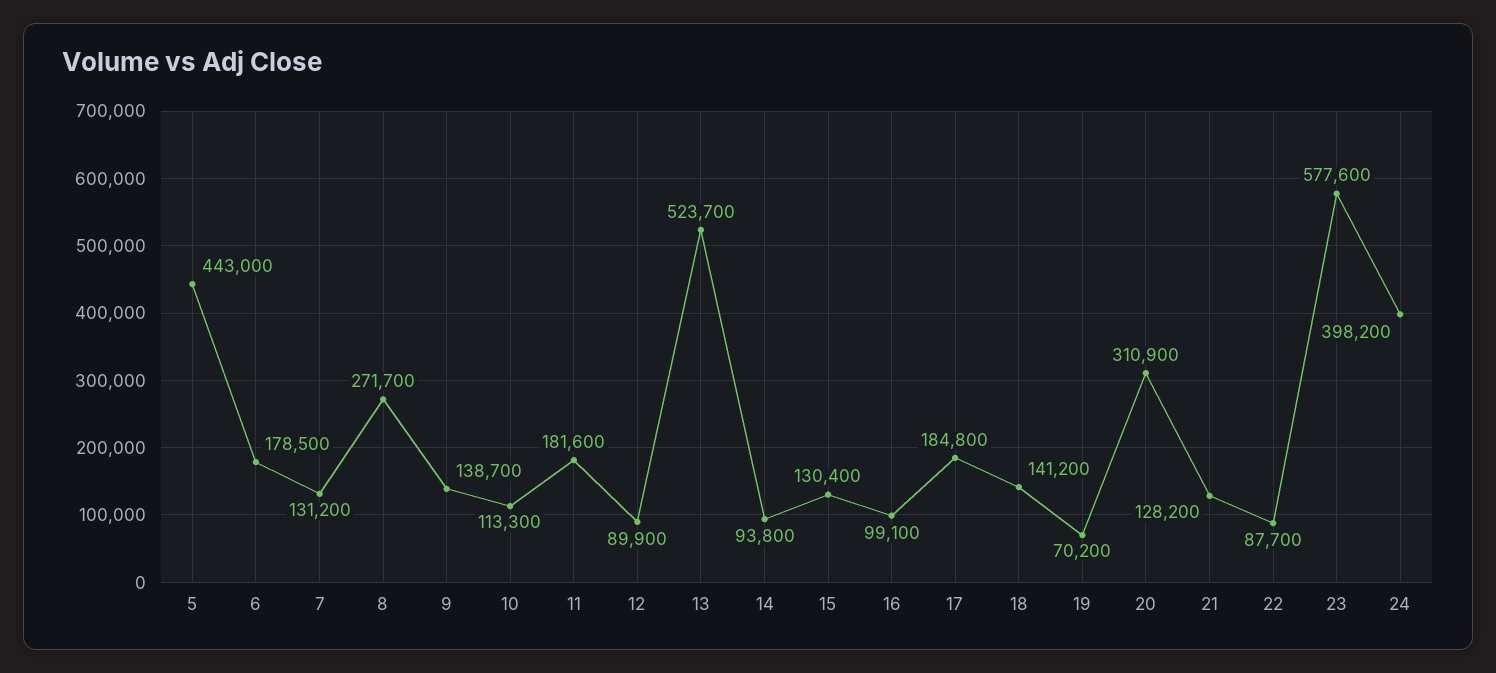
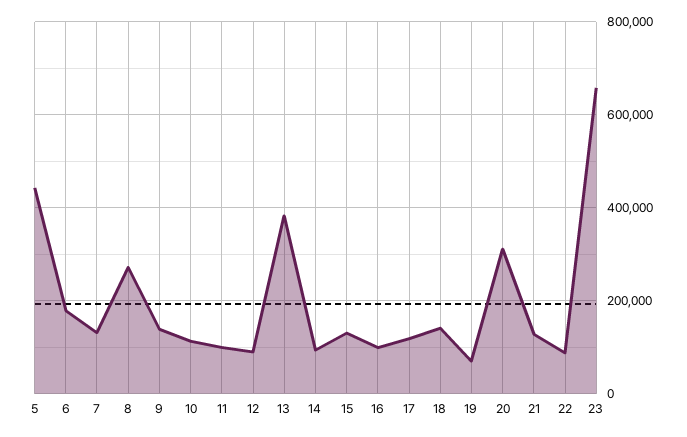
  {
    "5": 443000,
    "6": 178500,
    "7": 131200,
    "8": 271700,
    "9": 138700,
    "10": 113300,
-   "11": 181600,
+   "11": 100000,
    "12": 89900,
-   "13": 523700,
+   "13": 380000,
    "14": 93800,
    "15": 130400,
    "16": 99100,
-   "17": 184800,
+   "17": 120000,
    "18": 141200,
    "19": 70200,
    "20": 310900,
    "21": 128200,
    "22": 87700,
-   "23": 577600,
+   "23": 660000
-   "24": 398200
  }

